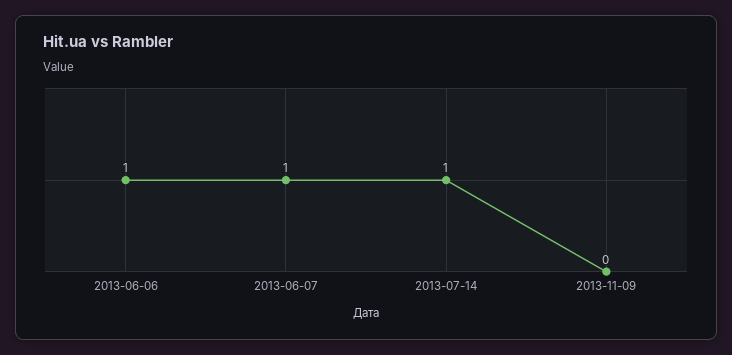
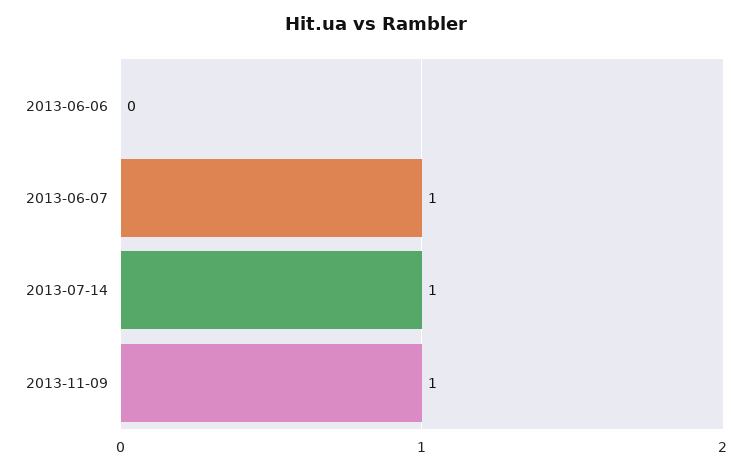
  {
-   "2013-06-06": 1,
+   "2013-06-06": 0,
    "2013-06-07": 1,
    "2013-07-14": 1,
-   "2013-11-09": 0
+   "2013-11-09": 1
  }

